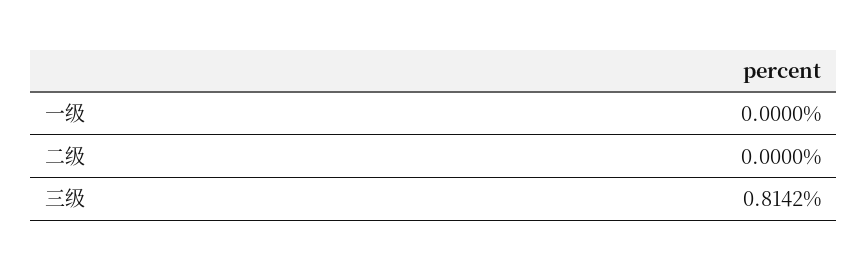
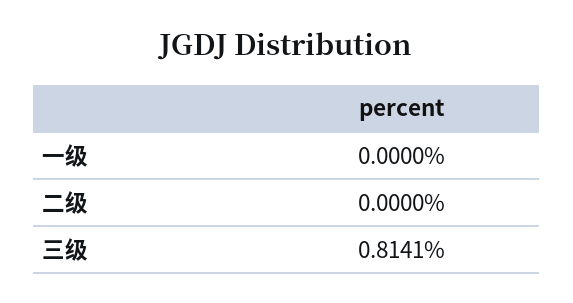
  {
    "一级": 0,
    "二级": 0,
-   "三级": 0.8142
+   "三级": 0.8141
  }

